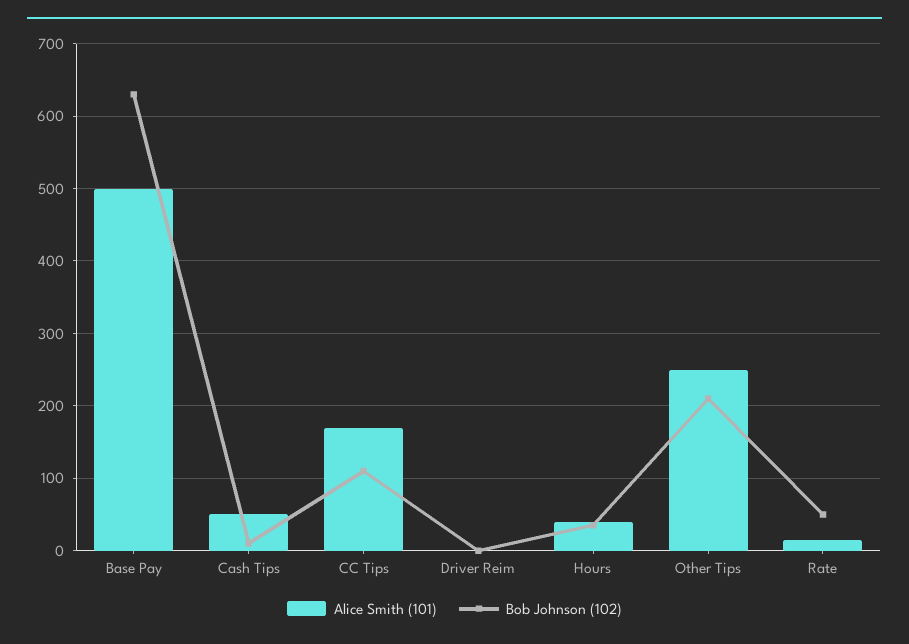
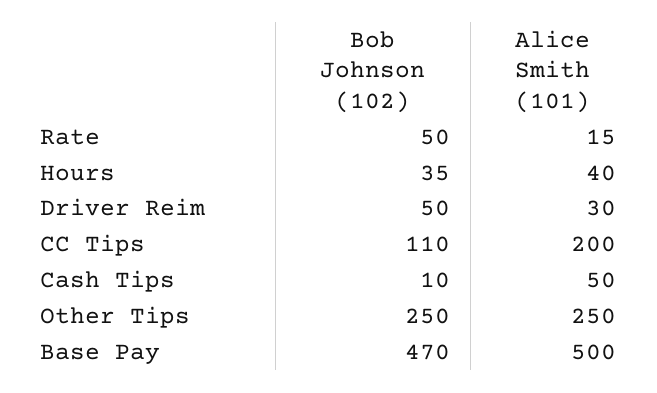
  {
    "Alice Smith (101)": {
      "Base Pay": 500,
      "Cash Tips": 50,
-     "CC Tips": 170,
+     "CC Tips": 200,
-     "Driver Reim": 0,
+     "Driver Reim": 30,
      "Hours": 40,
      "Other Tips": 250,
      "Rate": 15
    },
    "Bob Johnson (102)": {
-     "Base Pay": 630,
+     "Base Pay": 470,
      "Cash Tips": 10,
      "CC Tips": 110,
-     "Driver Reim": 0,
+     "Driver Reim": 50,
      "Hours": 35,
-     "Other Tips": 210,
+     "Other Tips": 250,
      "Rate": 50
    }
  }

